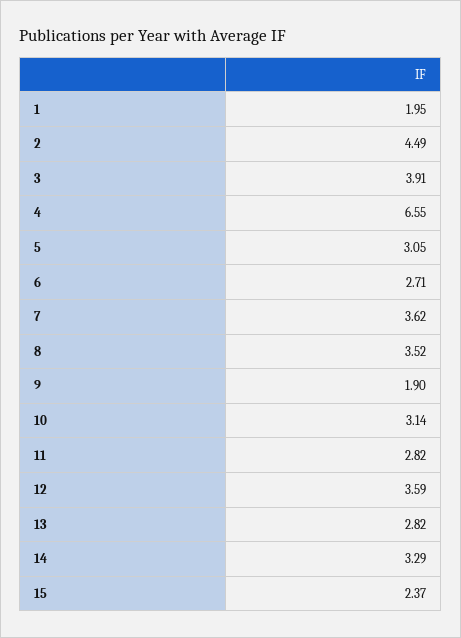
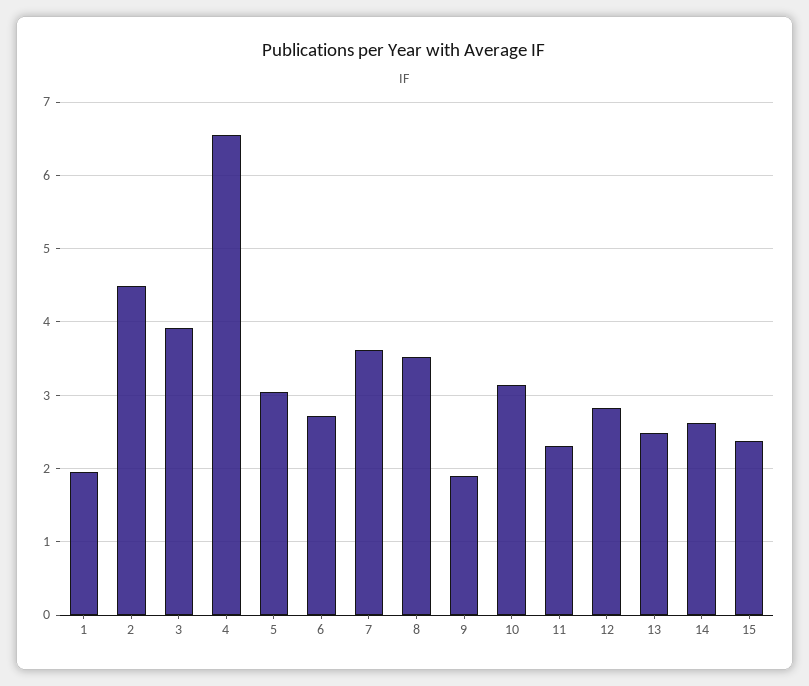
  {
    "1": 1.95,
    "2": 4.49,
    "3": 3.91,
    "4": 6.55,
    "5": 3.05,
    "6": 2.71,
    "7": 3.62,
    "8": 3.52,
    "9": 1.9,
    "10": 3.14,
-   "11": 2.82,
+   "11": 2.3,
-   "12": 3.59,
+   "12": 2.8,
-   "13": 2.82,
+   "13": 2.5,
-   "14": 3.29,
+   "14": 2.6,
    "15": 2.37
  }

